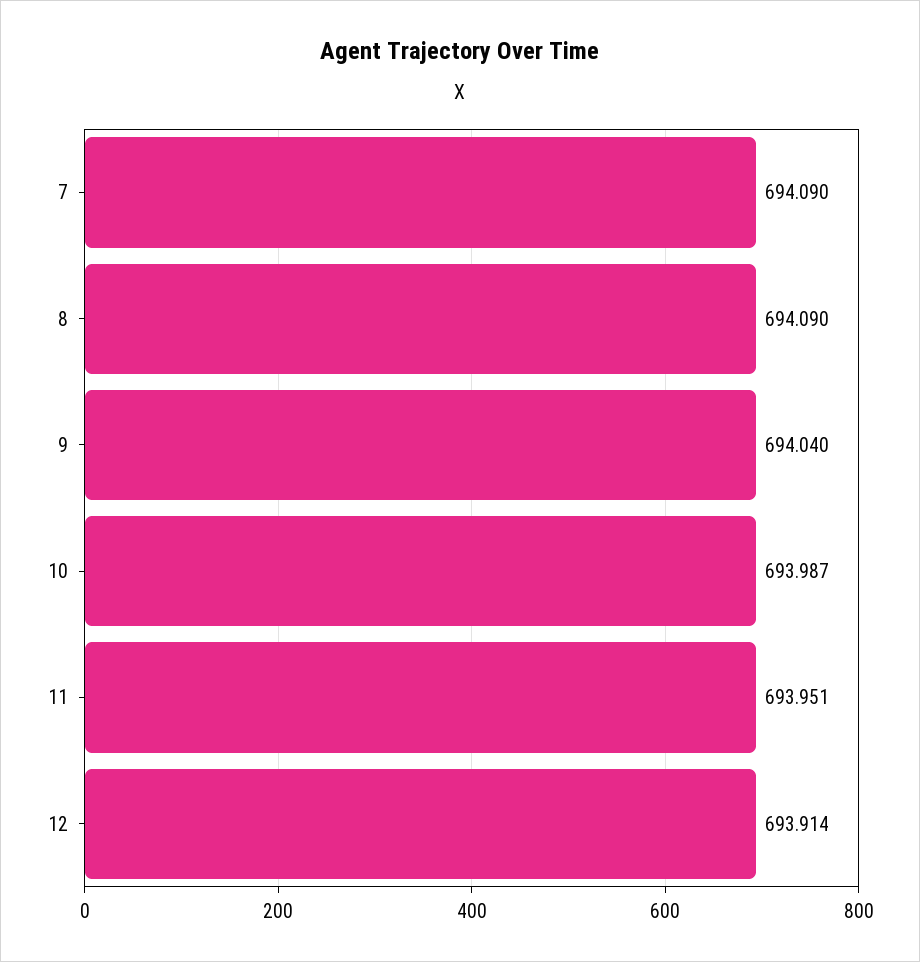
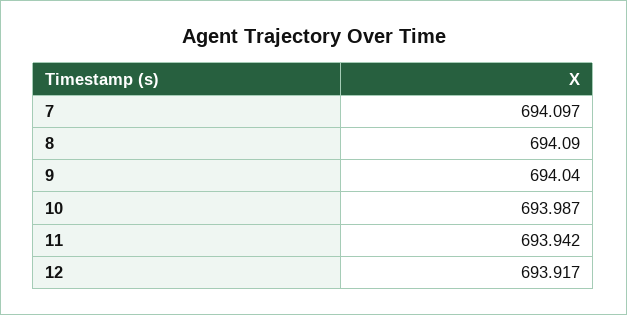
  {
-   "7": 694.09,
+   "7": 694.097,
    "8": 694.09,
    "9": 694.04,
    "10": 693.987,
-   "11": 693.951,
+   "11": 693.942,
-   "12": 693.914
+   "12": 693.917
  }

